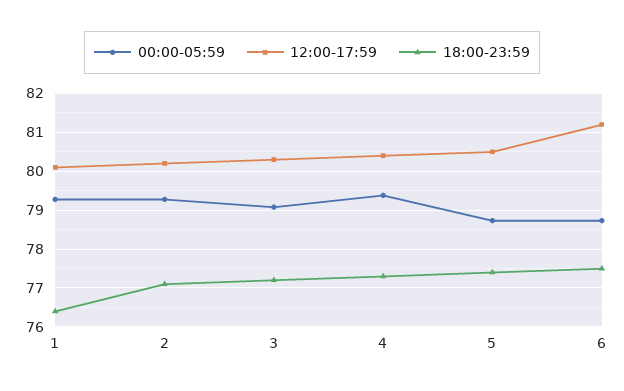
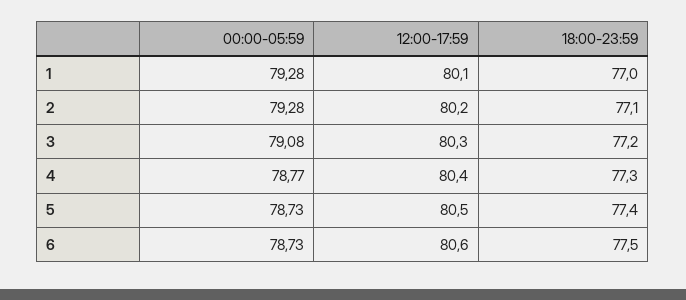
  {
    "00:00-05:59": {
      "1": 79.28,
      "2": 79.28,
      "3": 79.08,
-     "4": 79.4,
+     "4": 78.77,
      "5": 78.73,
      "6": 78.73
    },
    "12:00-17:59": {
      "1": 80.1,
      "2": 80.2,
      "3": 80.3,
      "4": 80.4,
      "5": 80.5,
-     "6": 81.2
+     "6": 80.6
    },
    "18:00-23:59": {
-     "1": 76.4,
+     "1": 77,
      "2": 77.1,
      "3": 77.2,
      "4": 77.3,
      "5": 77.4,
      "6": 77.5
    }
  }

